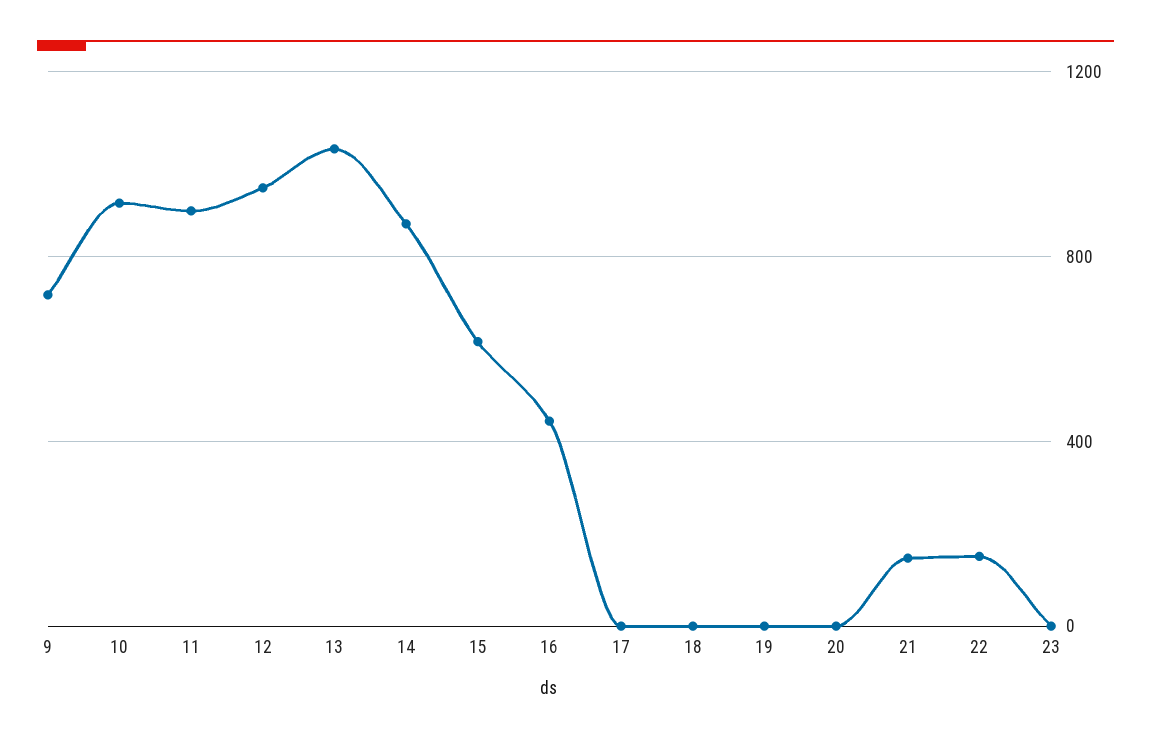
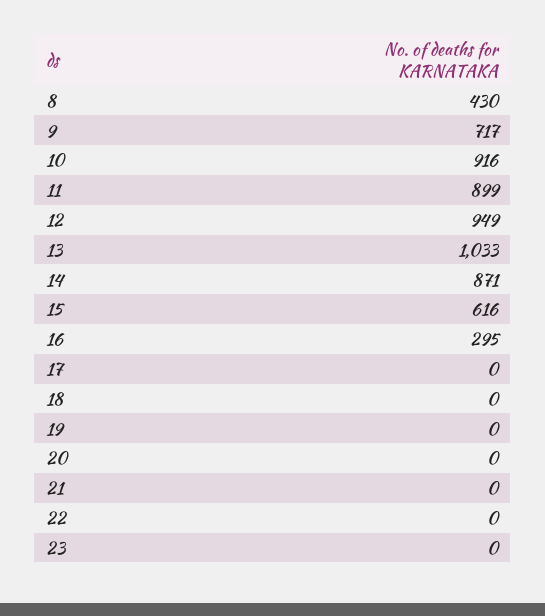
  {
    "9": 717,
    "10": 916,
    "11": 899,
    "12": 949,
    "13": 1033,
    "14": 871,
    "15": 616,
-   "16": 450,
+   "16": 295,
    "17": 0,
    "18": 0,
    "19": 0,
    "20": 0,
-   "21": 150,
+   "21": 0,
-   "22": 150,
+   "22": 0,
-   "23": 0
+   "23": 0,
+   "8": 430
  }

